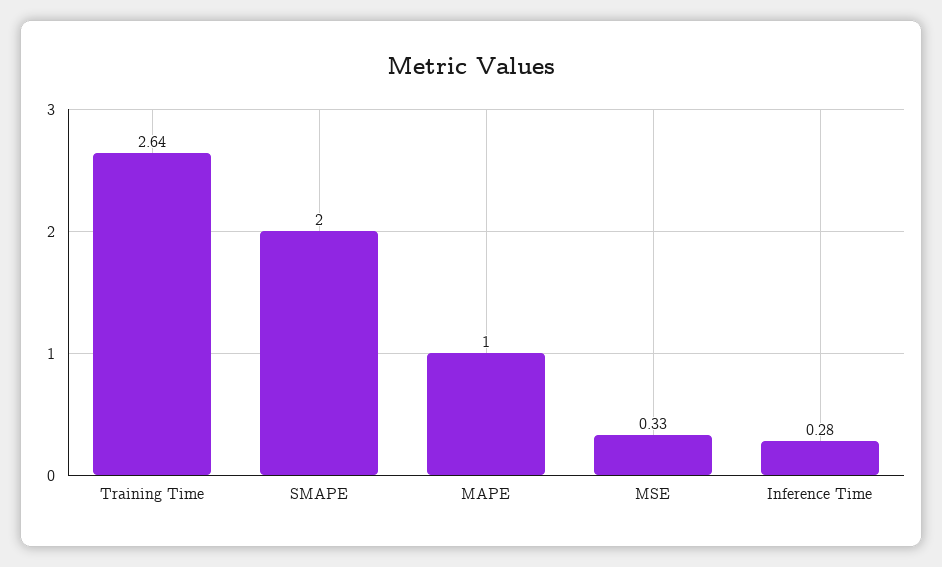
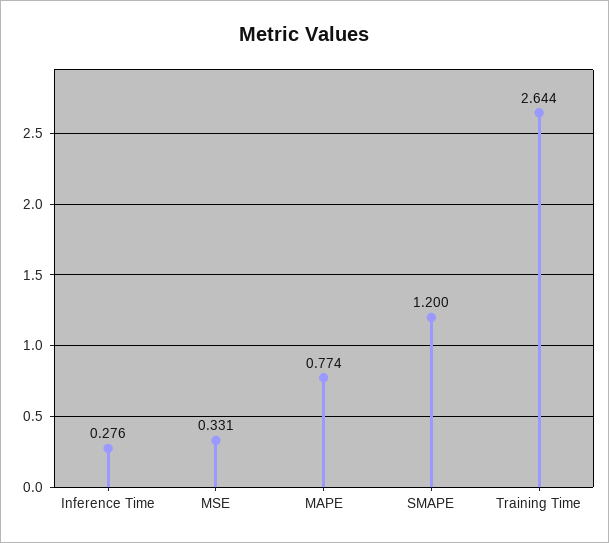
  {
    "Training Time": 2.644,
-   "SMAPE": 2,
+   "SMAPE": 1.2,
-   "MAPE": 1,
+   "MAPE": 0.774,
    "MSE": 0.331,
    "Inference Time": 0.276
  }

